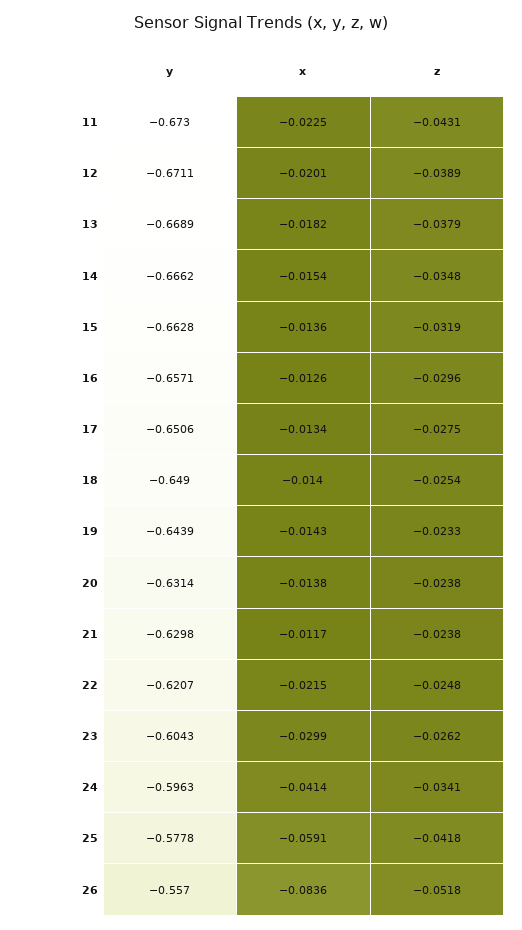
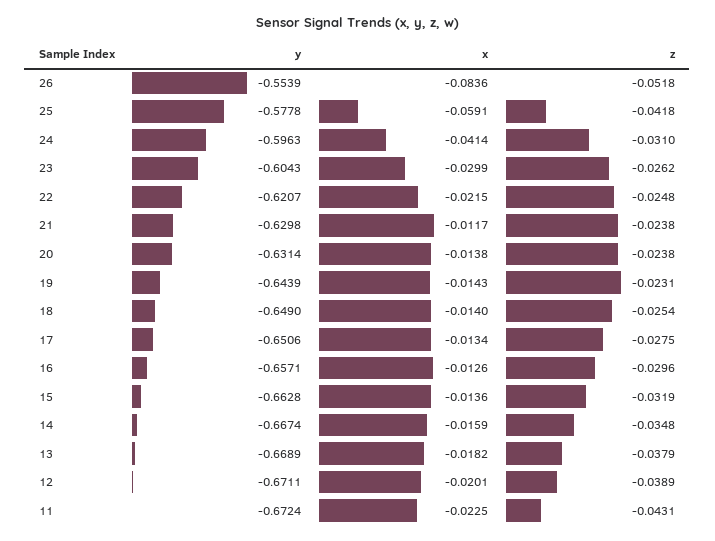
  {
    "y": {
-     "11": -0.673,
+     "11": -0.6724,
      "12": -0.6711,
      "13": -0.6689,
-     "14": -0.6662,
+     "14": -0.6674,
      "15": -0.6628,
      "16": -0.6571,
      "17": -0.6506,
      "18": -0.649,
      "19": -0.6439,
      "20": -0.6314,
      "21": -0.6298,
      "22": -0.6207,
      "23": -0.6043,
      "24": -0.5963,
      "25": -0.5778,
-     "26": -0.557
+     "26": -0.5539
    },
    "x": {
      "11": -0.0225,
      "12": -0.0201,
      "13": -0.0182,
-     "14": -0.0154,
+     "14": -0.0159,
      "15": -0.0136,
      "16": -0.0126,
      "17": -0.0134,
      "18": -0.014,
      "19": -0.0143,
      "20": -0.0138,
      "21": -0.0117,
      "22": -0.0215,
      "23": -0.0299,
      "24": -0.0414,
      "25": -0.0591,
      "26": -0.0836
    },
    "z": {
      "11": -0.0431,
      "12": -0.0389,
      "13": -0.0379,
      "14": -0.0348,
      "15": -0.0319,
      "16": -0.0296,
      "17": -0.0275,
      "18": -0.0254,
-     "19": -0.0233,
+     "19": -0.0231,
      "20": -0.0238,
      "21": -0.0238,
      "22": -0.0248,
      "23": -0.0262,
-     "24": -0.0341,
+     "24": -0.031,
      "25": -0.0418,
      "26": -0.0518
    }
  }

